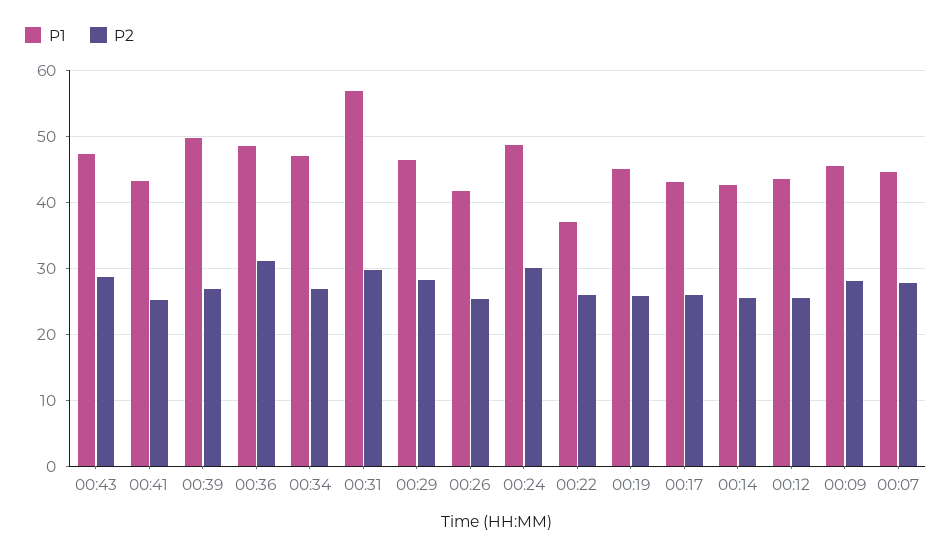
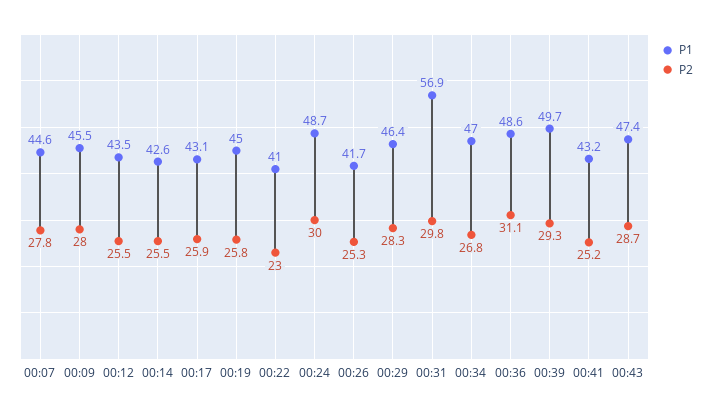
  {
    "P1": {
      "00:43": 47.4,
      "00:41": 43.2,
      "00:39": 49.7,
      "00:36": 48.6,
      "00:34": 47,
      "00:31": 56.9,
      "00:29": 46.4,
      "00:26": 41.7,
      "00:24": 48.7,
-     "00:22": 37,
+     "00:22": 41,
      "00:19": 45,
      "00:17": 43.1,
      "00:14": 42.6,
      "00:12": 43.5,
      "00:09": 45.5,
      "00:07": 44.6
    },
    "P2": {
      "00:43": 28.7,
      "00:41": 25.2,
-     "00:39": 27,
+     "00:39": 29.3,
      "00:36": 31.1,
      "00:34": 26.8,
      "00:31": 29.8,
      "00:29": 28.3,
      "00:26": 25.3,
      "00:24": 30,
-     "00:22": 26,
+     "00:22": 23,
      "00:19": 25.8,
      "00:17": 25.9,
      "00:14": 25.5,
      "00:12": 25.5,
      "00:09": 28,
      "00:07": 27.8
    }
  }

